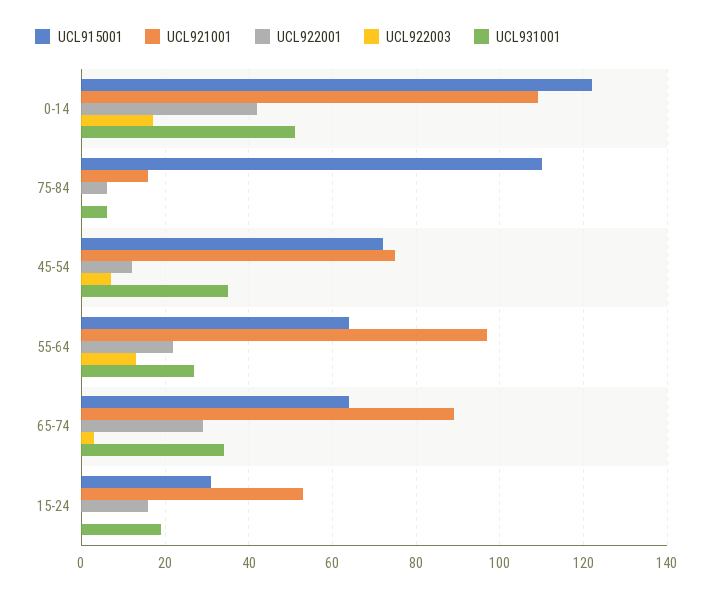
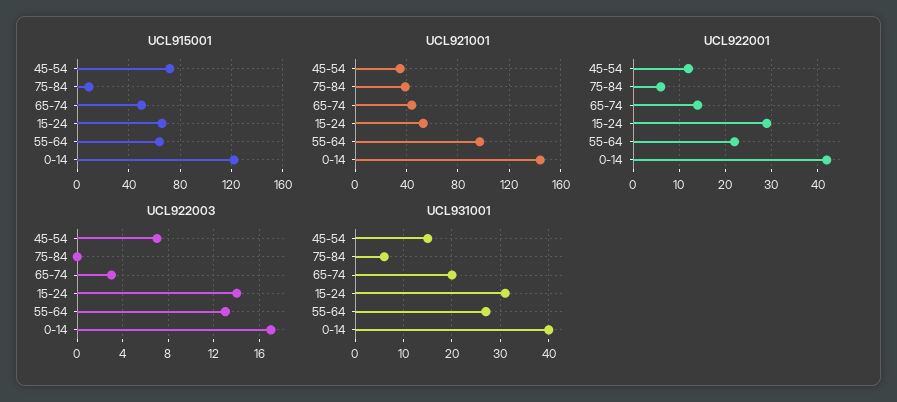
  {
    "UCL915001": {
      "0-14": 120,
-     "75-84": 110,
+     "75-84": 10,
      "45-54": 70,
      "55-64": 65,
-     "65-74": 65,
+     "65-74": 50,
-     "15-24": 30
+     "15-24": 65
    },
    "UCL921001": {
-     "0-14": 110,
+     "0-14": 145,
-     "75-84": 15,
+     "75-84": 40,
-     "45-54": 75,
+     "45-54": 35,
      "55-64": 95,
-     "65-74": 90,
+     "65-74": 45,
      "15-24": 55
    },
    "UCL922001": {
      "0-14": 40,
      "75-84": 5,
      "45-54": 10,
      "55-64": 20,
-     "65-74": 30,
+     "65-74": 15,
-     "15-24": 15
+     "15-24": 30
    },
    "UCL922003": {
      "0-14": 17,
      "75-84": 0,
      "45-54": 7,
      "55-64": 13,
      "65-74": 3,
-     "15-24": 0
+     "15-24": 14
    },
    "UCL931001": {
-     "0-14": 50,
+     "0-14": 40,
      "75-84": 5,
-     "45-54": 35,
+     "45-54": 15,
      "55-64": 25,
-     "65-74": 35,
+     "65-74": 20,
-     "15-24": 20
+     "15-24": 30
    }
  }

